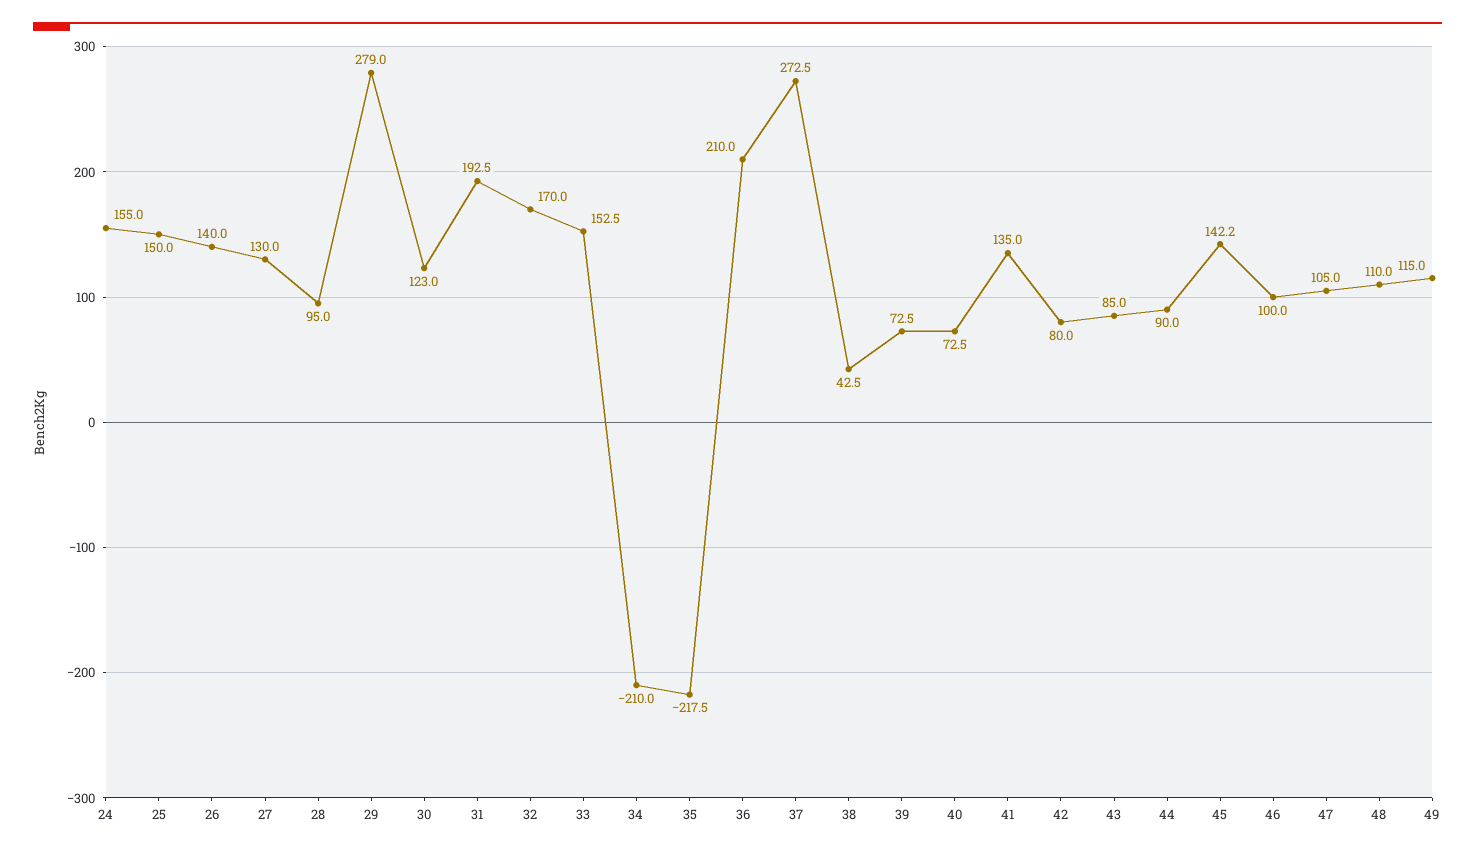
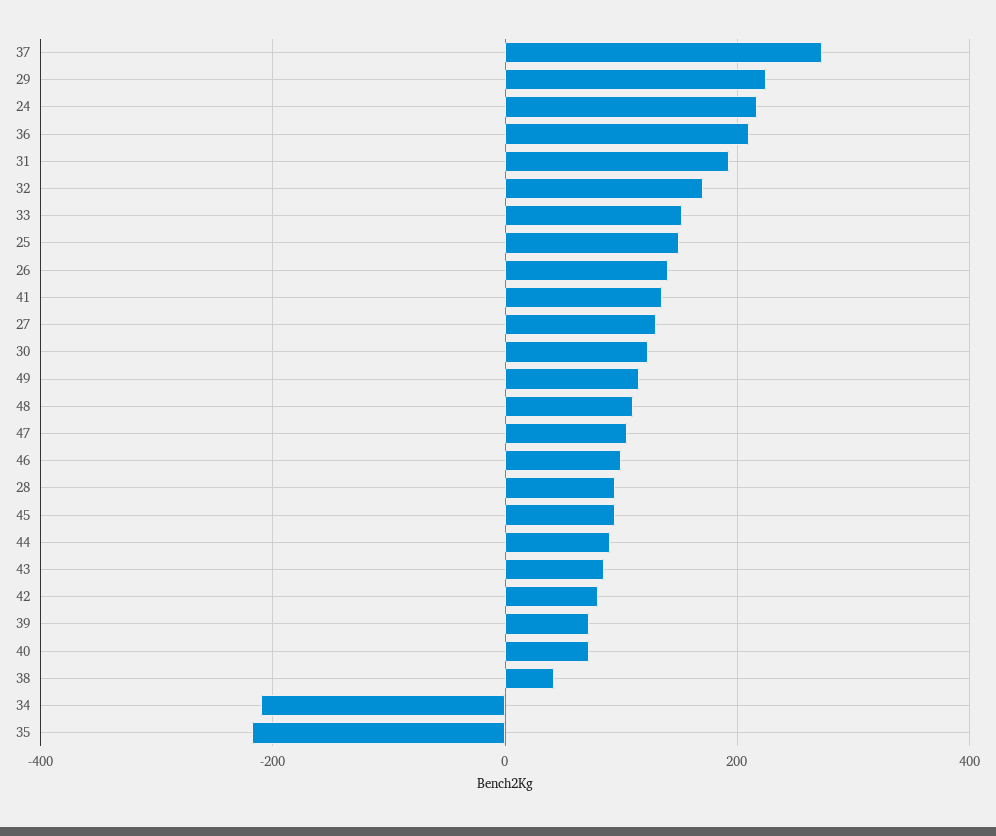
  {
-   "24": 155,
+   "24": 220,
    "25": 150,
    "26": 140,
    "27": 130,
    "28": 95,
-   "29": 279,
+   "29": 220,
    "30": 123,
    "31": 192.5,
    "32": 170,
    "33": 152.5,
    "34": -210,
    "35": -217.5,
    "36": 210,
    "37": 272.5,
    "38": 42.5,
    "39": 72.5,
    "40": 72.5,
    "41": 135,
    "42": 80,
    "43": 85,
    "44": 90,
-   "45": 142.2,
+   "45": 100,
    "46": 100,
    "47": 105,
    "48": 110,
    "49": 115
  }

